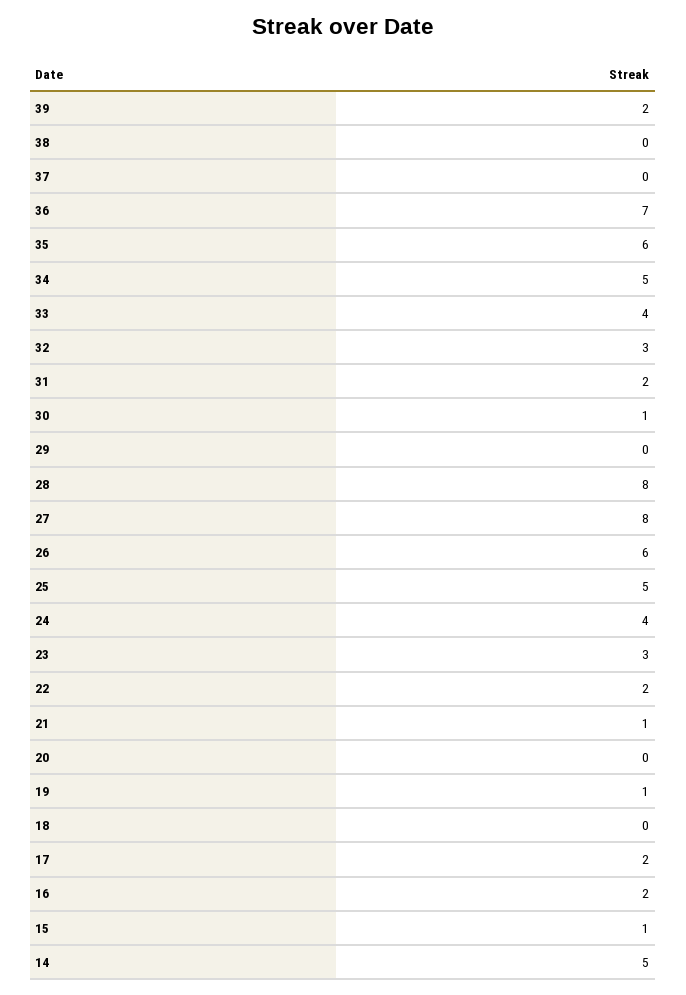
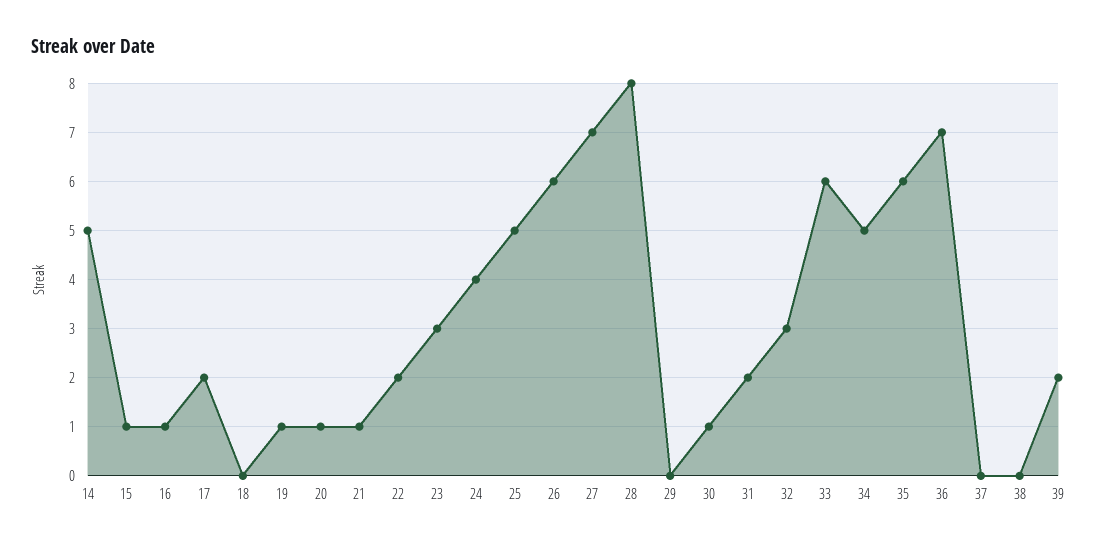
  {
    "39": 2,
    "38": 0,
    "37": 0,
    "36": 7,
    "35": 6,
    "34": 5,
-   "33": 4,
+   "33": 6,
    "32": 3,
    "31": 2,
    "30": 1,
    "29": 0,
    "28": 8,
-   "27": 8,
+   "27": 7,
    "26": 6,
    "25": 5,
    "24": 4,
    "23": 3,
    "22": 2,
    "21": 1,
-   "20": 0,
+   "20": 1,
    "19": 1,
    "18": 0,
    "17": 2,
-   "16": 2,
+   "16": 1,
    "15": 1,
    "14": 5
  }

